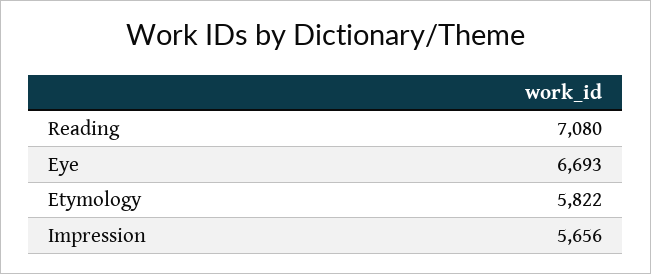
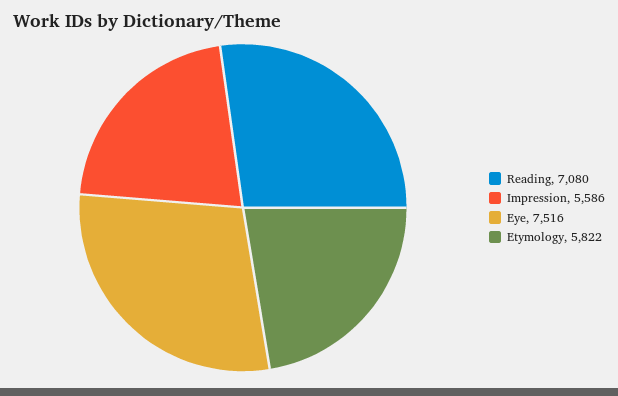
  {
    "Reading": 7080,
-   "Eye": 6693,
+   "Eye": 7516,
    "Etymology": 5822,
-   "Impression": 5656
+   "Impression": 5586
  }

